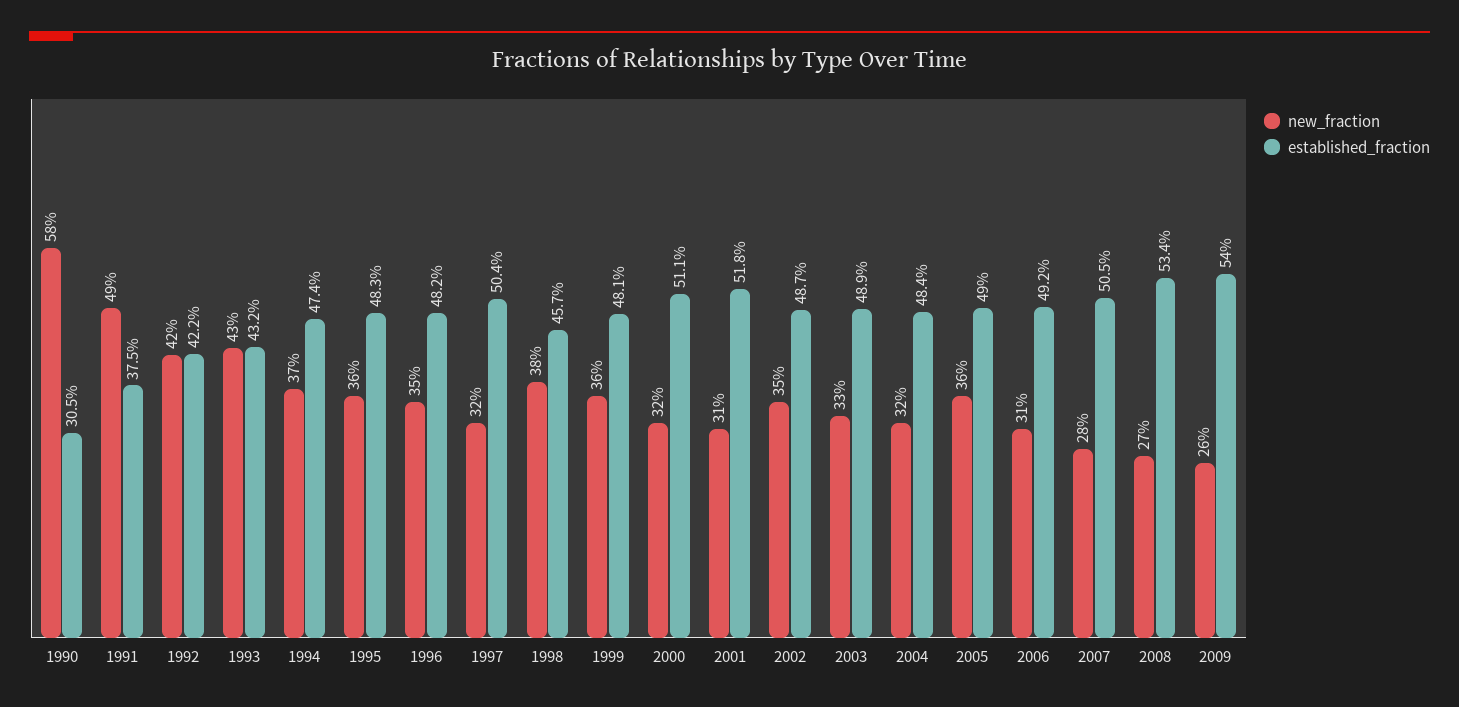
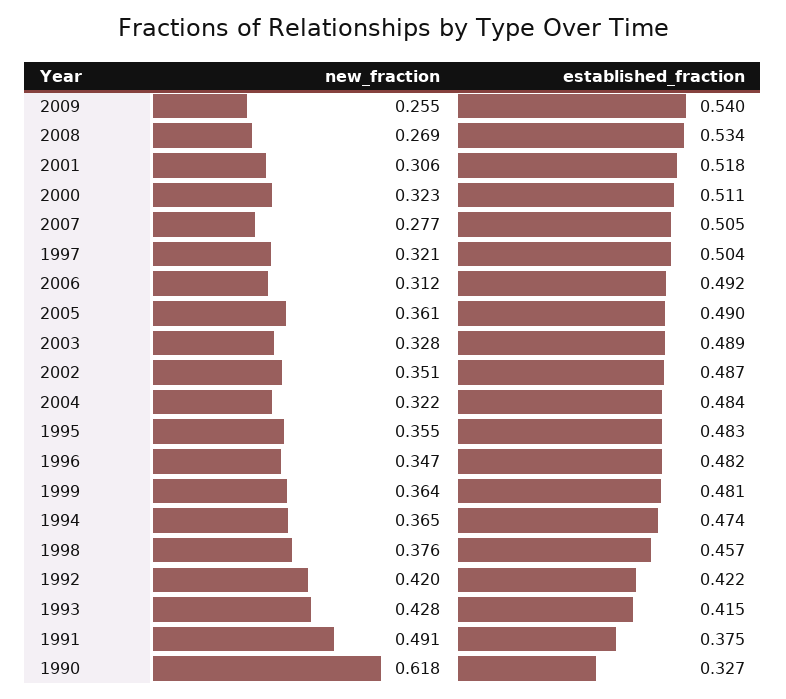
  {
    "new_fraction": {
-     "1990": 0.58,
+     "1990": 0.618,
      "1991": 0.491,
      "1992": 0.42,
      "1993": 0.428,
      "1994": 0.365,
      "1995": 0.355,
      "1996": 0.347,
      "1997": 0.321,
      "1998": 0.376,
      "1999": 0.364,
      "2000": 0.323,
      "2001": 0.306,
      "2002": 0.351,
      "2003": 0.328,
      "2004": 0.322,
      "2005": 0.361,
      "2006": 0.312,
      "2007": 0.277,
      "2008": 0.269,
      "2009": 0.255
    },
    "established_fraction": {
-     "1990": 0.305,
+     "1990": 0.327,
      "1991": 0.375,
      "1992": 0.422,
-     "1993": 0.432,
+     "1993": 0.415,
      "1994": 0.474,
      "1995": 0.483,
      "1996": 0.482,
      "1997": 0.504,
      "1998": 0.457,
      "1999": 0.481,
      "2000": 0.511,
      "2001": 0.518,
      "2002": 0.487,
      "2003": 0.489,
      "2004": 0.484,
      "2005": 0.49,
      "2006": 0.492,
      "2007": 0.505,
      "2008": 0.534,
      "2009": 0.54
    }
  }

